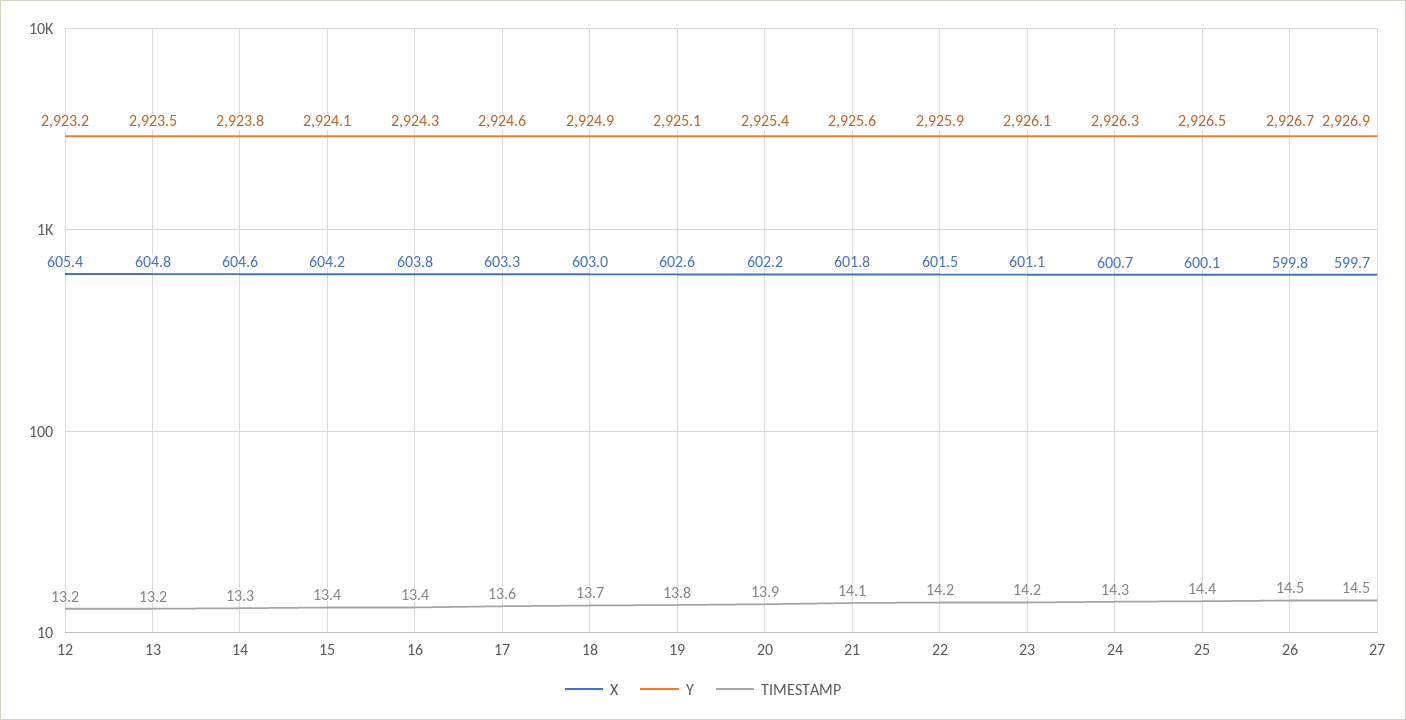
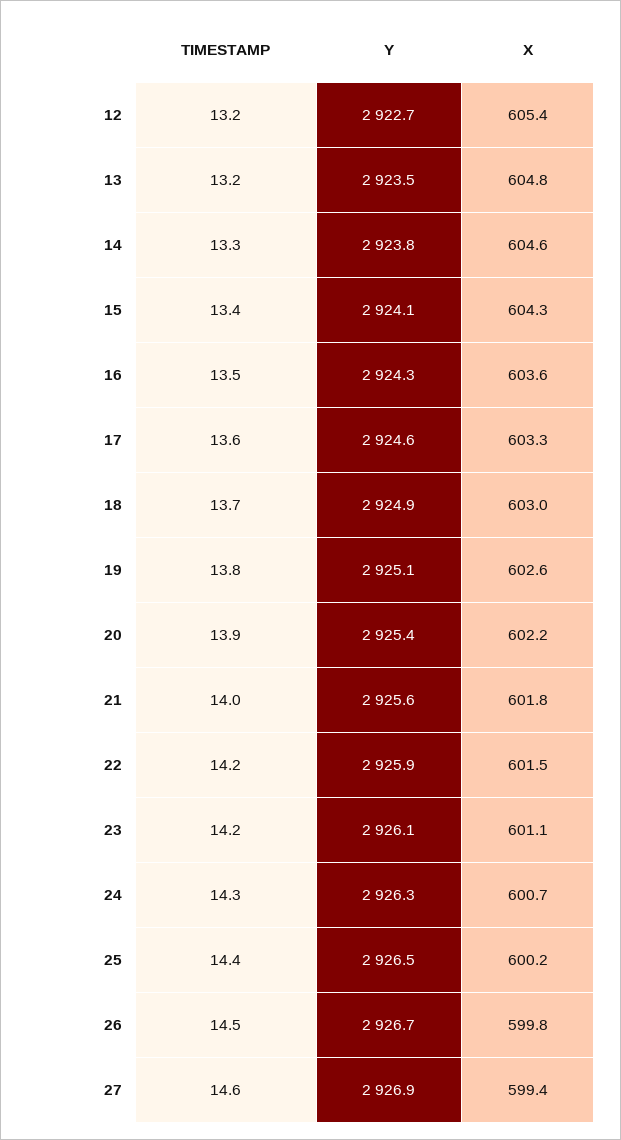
  {
    "X": {
      "12": 605.4,
      "13": 604.8,
      "14": 604.6,
-     "15": 604.2,
+     "15": 604.3,
-     "16": 603.8,
+     "16": 603.6,
      "17": 603.3,
      "18": 603,
      "19": 602.6,
      "20": 602.2,
      "21": 601.8,
      "22": 601.5,
      "23": 601.1,
      "24": 600.7,
-     "25": 600.1,
+     "25": 600.2,
      "26": 599.8,
-     "27": 599.7
+     "27": 599.4
    },
    "Y": {
-     "12": 2923.2,
+     "12": 2922.7,
      "13": 2923.5,
      "14": 2923.8,
      "15": 2924.1,
      "16": 2924.3,
      "17": 2924.6,
      "18": 2924.9,
      "19": 2925.1,
      "20": 2925.4,
      "21": 2925.6,
      "22": 2925.9,
      "23": 2926.1,
      "24": 2926.3,
      "25": 2926.5,
      "26": 2926.7,
      "27": 2926.9
    },
    "TIMESTAMP": {
      "12": 13.2,
      "13": 13.2,
      "14": 13.3,
      "15": 13.4,
-     "16": 13.4,
+     "16": 13.5,
      "17": 13.6,
      "18": 13.7,
      "19": 13.8,
      "20": 13.9,
-     "21": 14.1,
+     "21": 14,
      "22": 14.2,
      "23": 14.2,
      "24": 14.3,
      "25": 14.4,
      "26": 14.5,
-     "27": 14.5
+     "27": 14.6
    }
  }

